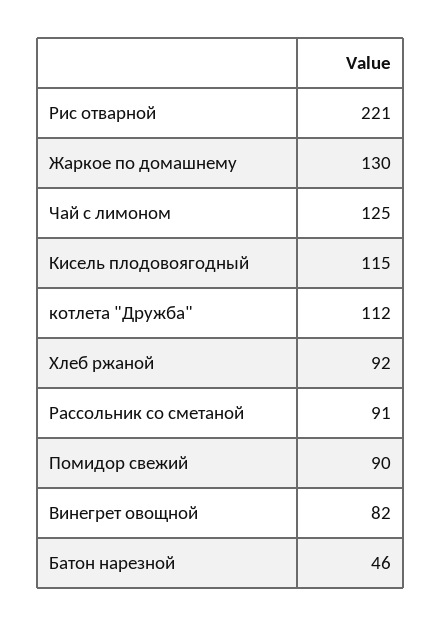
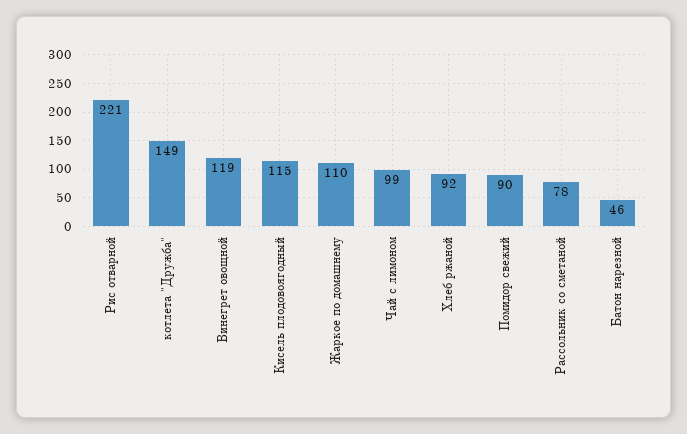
  {
    "Рис отварной": 221,
-   "Жаркое по домашнему": 130,
+   "Жаркое по домашнему": 110,
-   "Чай с лимоном": 125,
+   "Чай с лимоном": 99,
    "Кисель плодовоягодный": 115,
-   "котлета \"Дружба\"": 112,
+   "котлета \"Дружба\"": 149,
    "Хлеб ржаной": 92,
-   "Рассольник со сметаной": 91,
+   "Рассольник со сметаной": 78,
    "Помидор свежий": 90,
-   "Винегрет овощной": 82,
+   "Винегрет овощной": 119,
    "Батон нарезной": 46
  }

